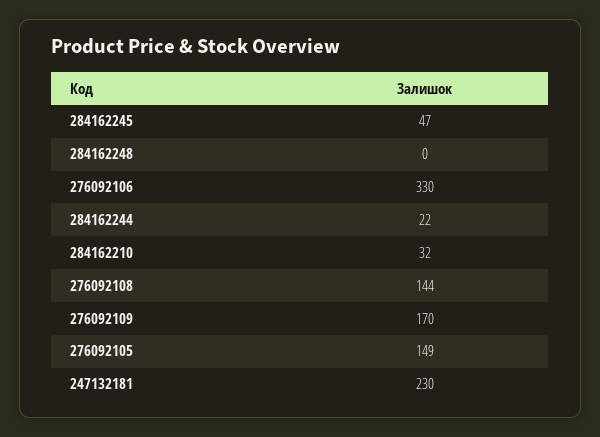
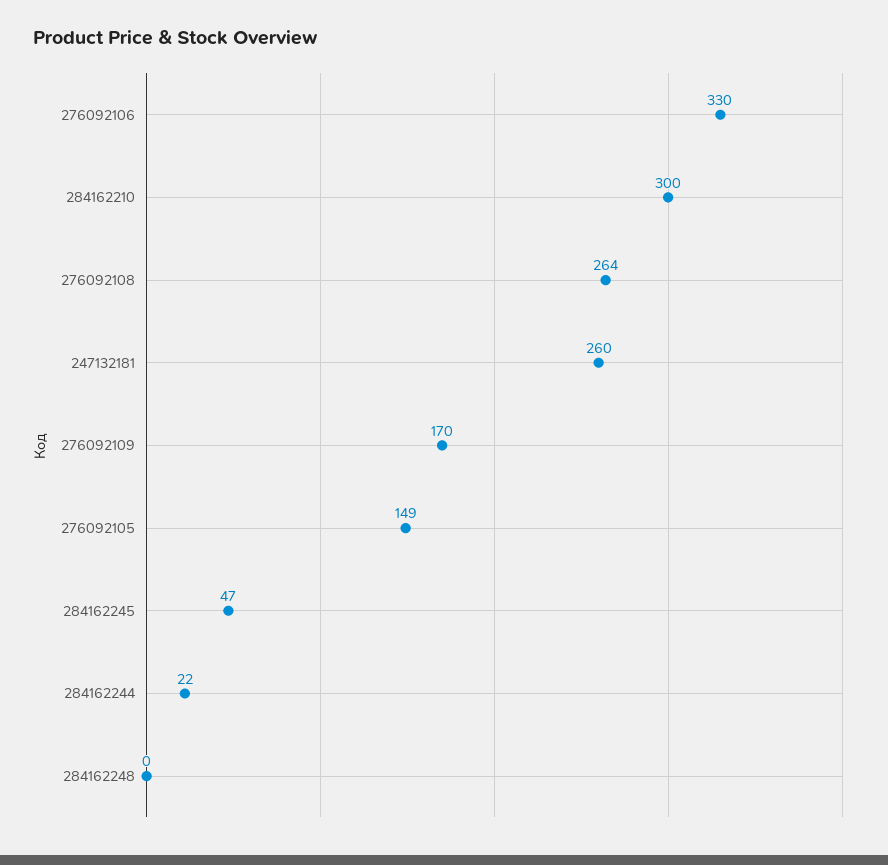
  {
    "284162245": 47,
    "284162248": 0,
    "276092106": 330,
    "284162244": 22,
-   "284162210": 32,
+   "284162210": 300,
-   "276092108": 144,
+   "276092108": 264,
    "276092109": 170,
    "276092105": 149,
-   "247132181": 230
+   "247132181": 260
  }

